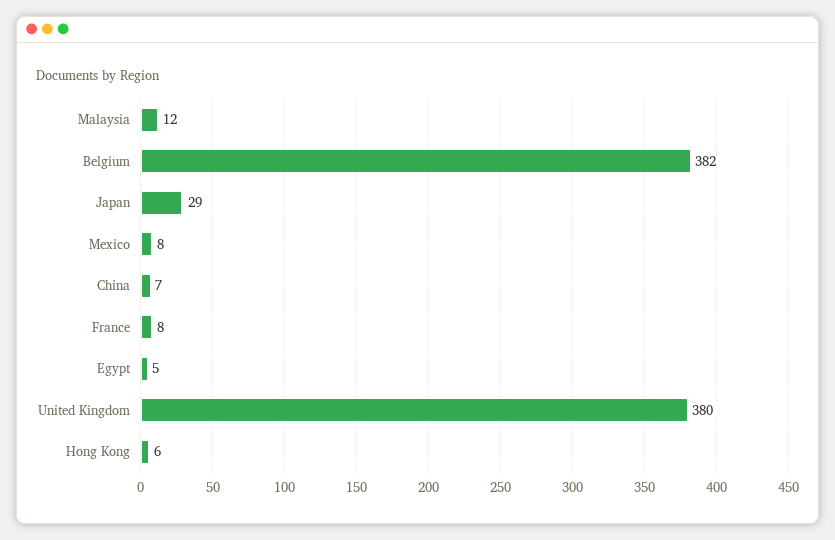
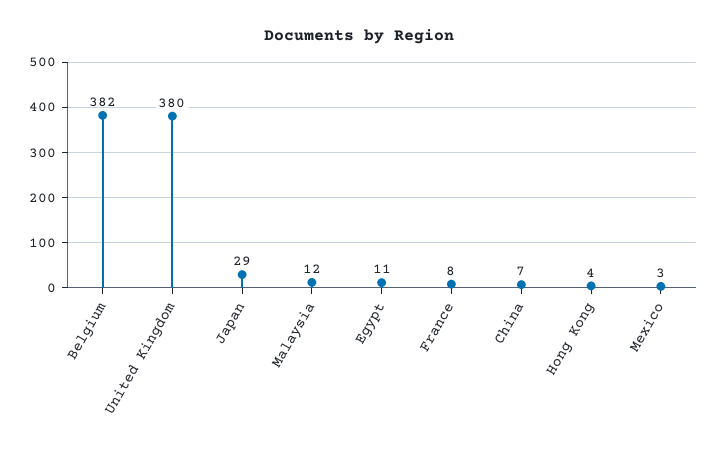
  {
    "Malaysia": 12,
    "Belgium": 382,
    "Japan": 29,
-   "Mexico": 8,
+   "Mexico": 3,
    "China": 7,
    "France": 8,
-   "Egypt": 5,
+   "Egypt": 11,
    "United Kingdom": 380,
-   "Hong Kong": 6
+   "Hong Kong": 4
  }

